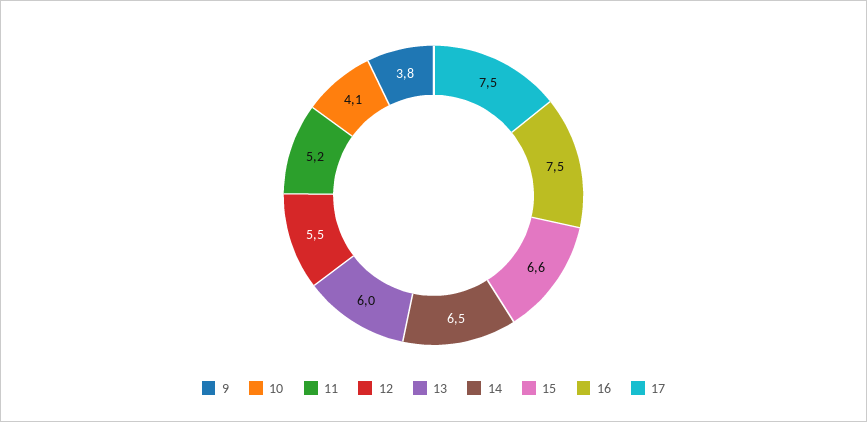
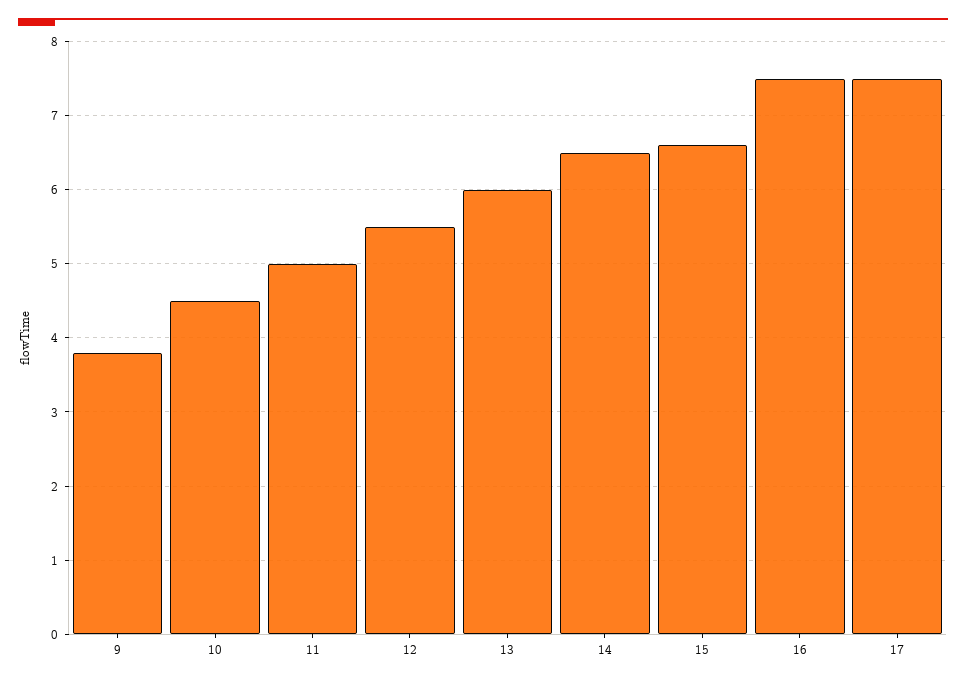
  {
    "9": 3.8,
-   "10": 4.1,
+   "10": 4.5,
-   "11": 5.2,
+   "11": 5,
    "12": 5.5,
    "13": 6,
    "14": 6.5,
    "15": 6.6,
    "16": 7.5,
    "17": 7.5
  }

